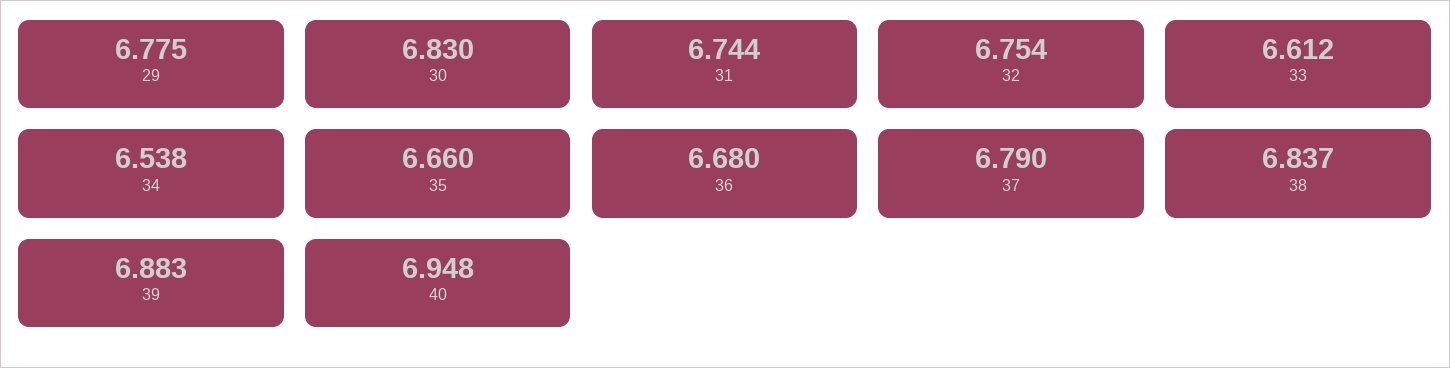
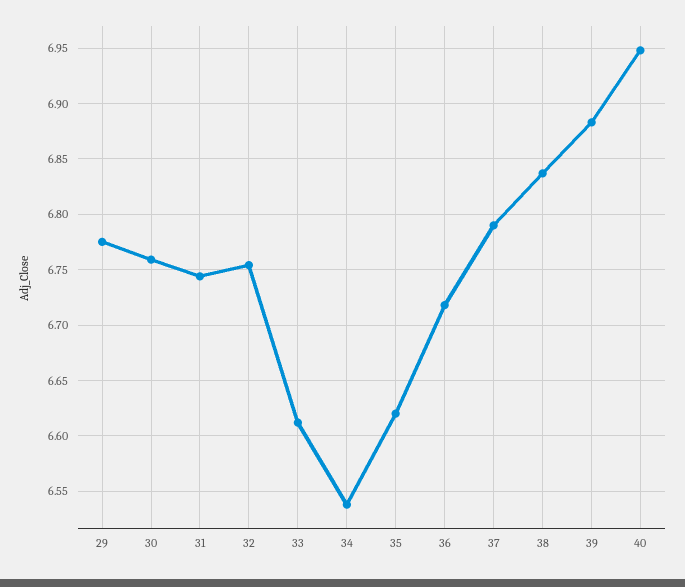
  {
    "29": 6.775,
-   "30": 6.83,
+   "30": 6.76,
    "31": 6.744,
    "32": 6.754,
    "33": 6.612,
    "34": 6.538,
-   "35": 6.66,
+   "35": 6.62,
-   "36": 6.68,
+   "36": 6.72,
    "37": 6.79,
    "38": 6.837,
    "39": 6.883,
    "40": 6.948
  }

